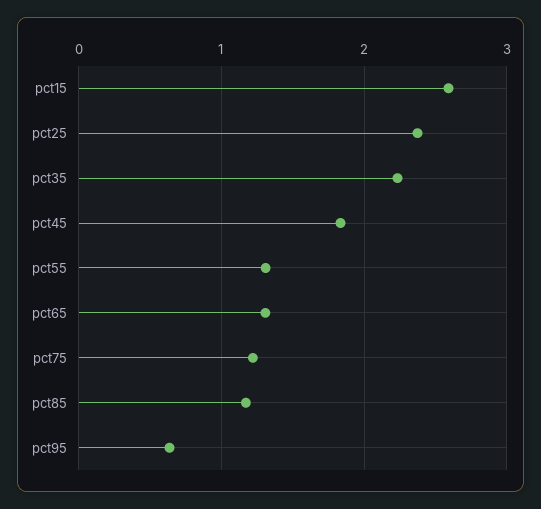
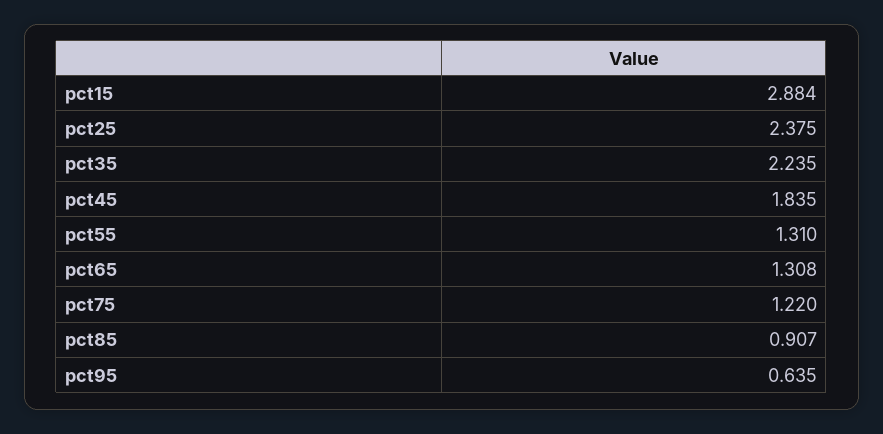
  {
-   "pct15": 2.6,
+   "pct15": 2.884,
    "pct25": 2.375,
    "pct35": 2.235,
    "pct45": 1.835,
    "pct55": 1.31,
    "pct65": 1.308,
    "pct75": 1.22,
-   "pct85": 1.2,
+   "pct85": 0.907,
    "pct95": 0.635
  }

